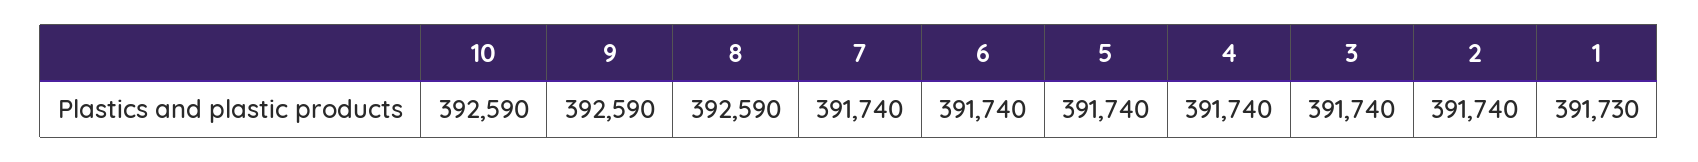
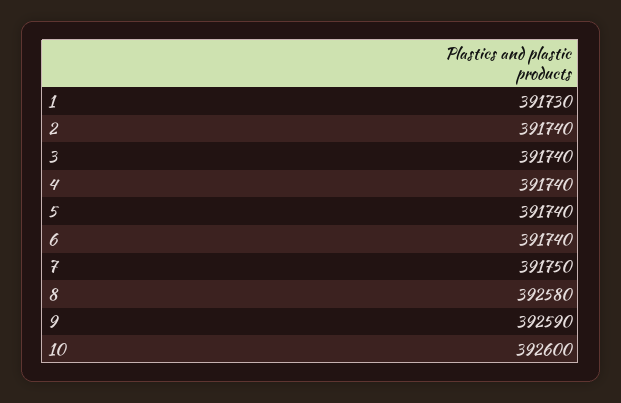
  {
-   "10": 392590,
+   "10": 392600,
    "9": 392590,
-   "8": 392590,
+   "8": 392580,
-   "7": 391740,
+   "7": 391750,
    "6": 391740,
    "5": 391740,
    "4": 391740,
    "3": 391740,
    "2": 391740,
    "1": 391730
  }

